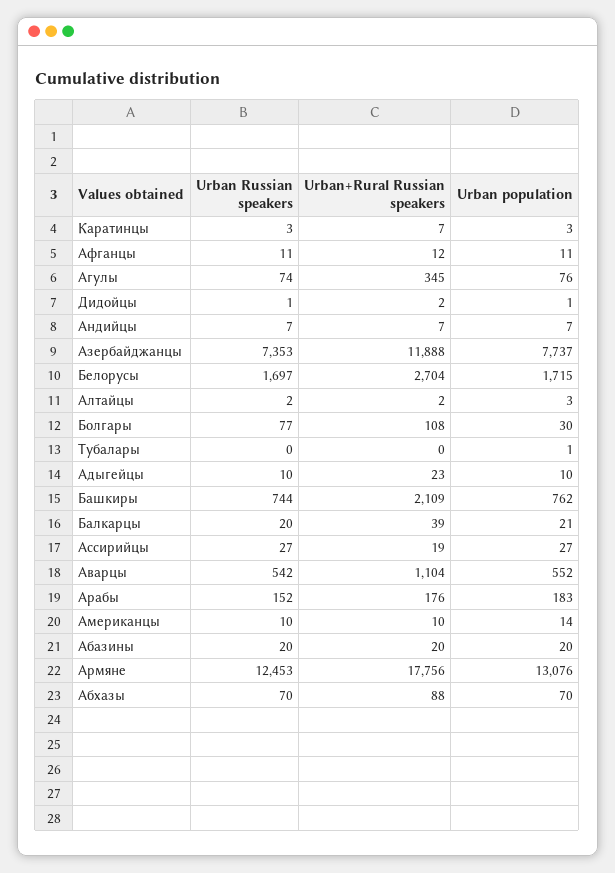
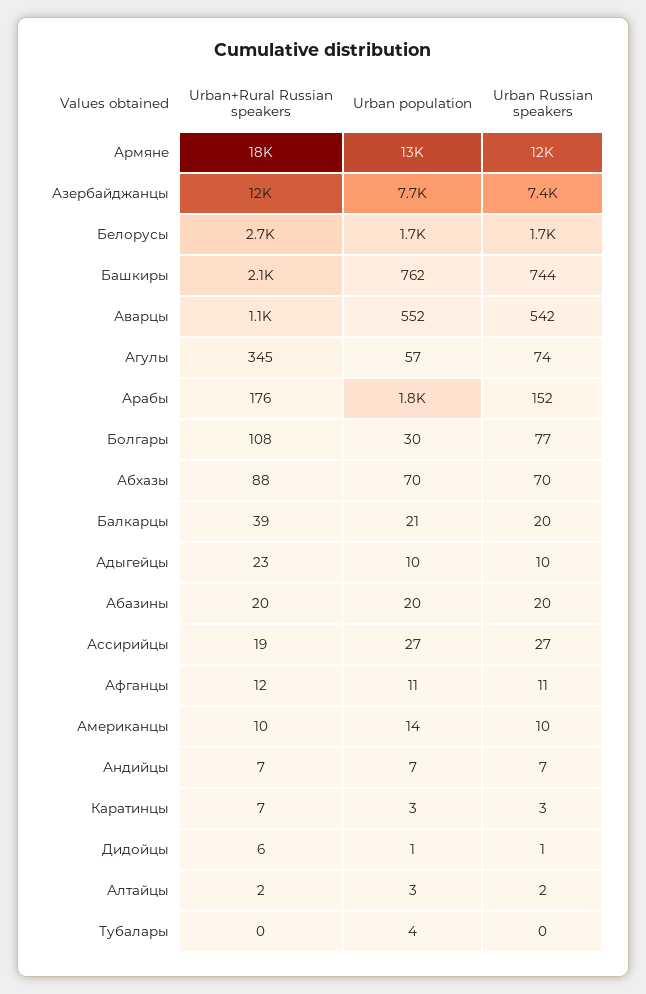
  {
    "Urban Russian speakers": {
      "Каратинцы": 3,
      "Афганцы": 11,
      "Агулы": 74,
      "Дидойцы": 1,
      "Андийцы": 7,
      "Азербайджанцы": 7353,
      "Белорусы": 1697,
      "Алтайцы": 2,
      "Болгары": 77,
      "Тубалары": 0,
      "Адыгейцы": 10,
      "Башкиры": 744,
      "Балкарцы": 20,
      "Ассирийцы": 27,
      "Аварцы": 542,
      "Арабы": 152,
      "Американцы": 10,
      "Абазины": 20,
      "Армяне": 12453,
      "Абхазы": 70
    },
    "Urban+Rural Russian speakers": {
      "Каратинцы": 7,
      "Афганцы": 12,
      "Агулы": 345,
-     "Дидойцы": 2,
+     "Дидойцы": 6,
      "Андийцы": 7,
      "Азербайджанцы": 11888,
      "Белорусы": 2704,
      "Алтайцы": 2,
      "Болгары": 108,
      "Тубалары": 0,
      "Адыгейцы": 23,
      "Башкиры": 2109,
      "Балкарцы": 39,
      "Ассирийцы": 19,
      "Аварцы": 1104,
      "Арабы": 176,
      "Американцы": 10,
      "Абазины": 20,
      "Армяне": 17756,
      "Абхазы": 88
    },
    "Urban population": {
      "Каратинцы": 3,
      "Афганцы": 11,
-     "Агулы": 76,
+     "Агулы": 57,
      "Дидойцы": 1,
      "Андийцы": 7,
      "Азербайджанцы": 7737,
      "Белорусы": 1715,
      "Алтайцы": 3,
      "Болгары": 30,
-     "Тубалары": 1,
+     "Тубалары": 4,
      "Адыгейцы": 10,
      "Башкиры": 762,
      "Балкарцы": 21,
      "Ассирийцы": 27,
      "Аварцы": 552,
-     "Арабы": 183,
+     "Арабы": 1800,
      "Американцы": 14,
      "Абазины": 20,
      "Армяне": 13076,
      "Абхазы": 70
    }
  }

